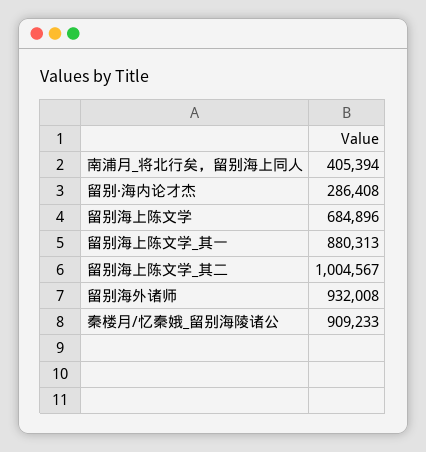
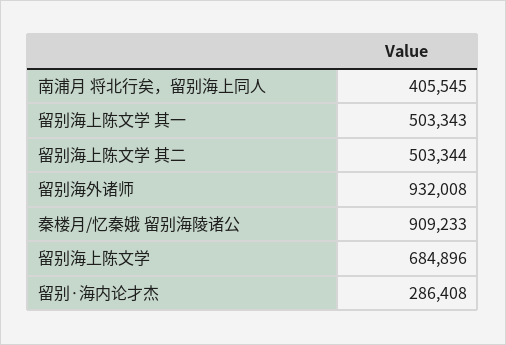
  {
-   "南浦月_将北行矣，留别海上同人": 405394,
+   "南浦月_将北行矣，留别海上同人": 405545,
    "留别·海内论才杰": 286408,
    "留别海上陈文学": 684896,
-   "留别海上陈文学_其一": 880313,
+   "留别海上陈文学_其一": 503343,
-   "留别海上陈文学_其二": 1004567,
+   "留别海上陈文学_其二": 503344,
    "留别海外诸师": 932008,
    "秦楼月/忆秦娥_留别海陵诸公": 909233
  }

